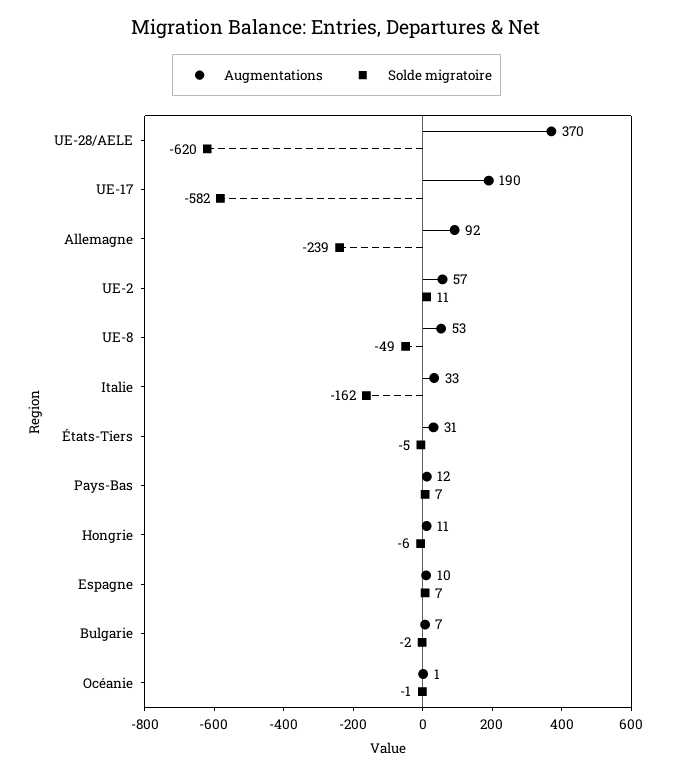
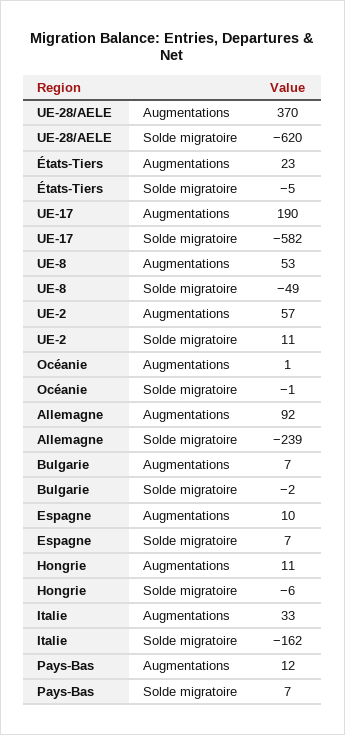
  {
    "Augmentations": {
      "UE-28/AELE": 370,
      "UE-17": 190,
      "Allemagne": 92,
      "UE-2": 57,
      "UE-8": 53,
      "Italie": 33,
-     "États-Tiers": 31,
+     "États-Tiers": 23,
      "Pays-Bas": 12,
      "Hongrie": 11,
      "Espagne": 10,
      "Bulgarie": 7,
      "Océanie": 1
    },
    "Solde migratoire": {
      "UE-28/AELE": -620,
      "UE-17": -582,
      "Allemagne": -239,
      "UE-2": 11,
      "UE-8": -49,
      "Italie": -162,
      "États-Tiers": -5,
      "Pays-Bas": 7,
      "Hongrie": -6,
      "Espagne": 7,
      "Bulgarie": -2,
      "Océanie": -1
    }
  }

